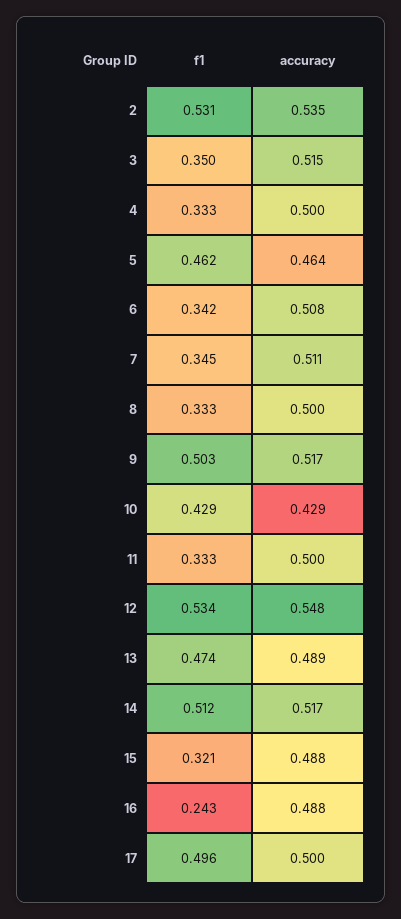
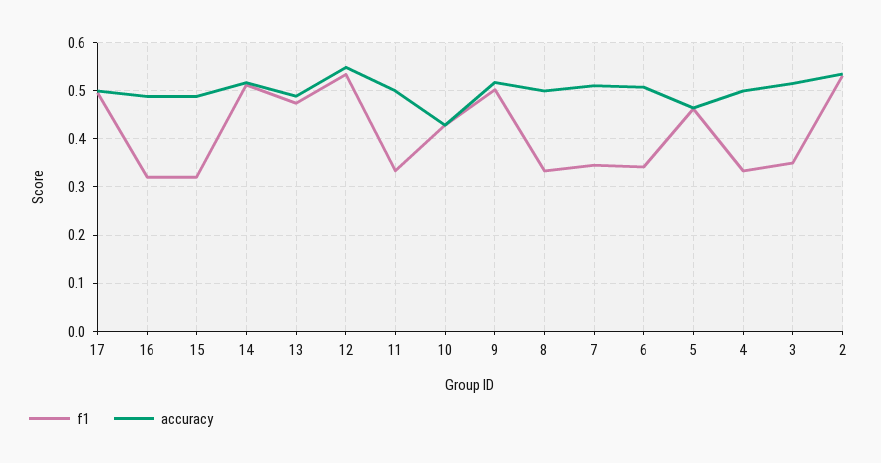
  {
    "f1": {
      "2": 0.531,
      "3": 0.35,
      "4": 0.333,
      "5": 0.462,
      "6": 0.342,
      "7": 0.345,
      "8": 0.333,
      "9": 0.503,
      "10": 0.429,
      "11": 0.333,
      "12": 0.534,
      "13": 0.474,
      "14": 0.512,
      "15": 0.321,
-     "16": 0.243,
+     "16": 0.32,
      "17": 0.496
    },
    "accuracy": {
      "2": 0.535,
      "3": 0.515,
      "4": 0.5,
      "5": 0.464,
      "6": 0.508,
      "7": 0.511,
      "8": 0.5,
      "9": 0.517,
      "10": 0.429,
      "11": 0.5,
      "12": 0.548,
      "13": 0.489,
      "14": 0.517,
      "15": 0.488,
      "16": 0.488,
      "17": 0.5
    }
  }

